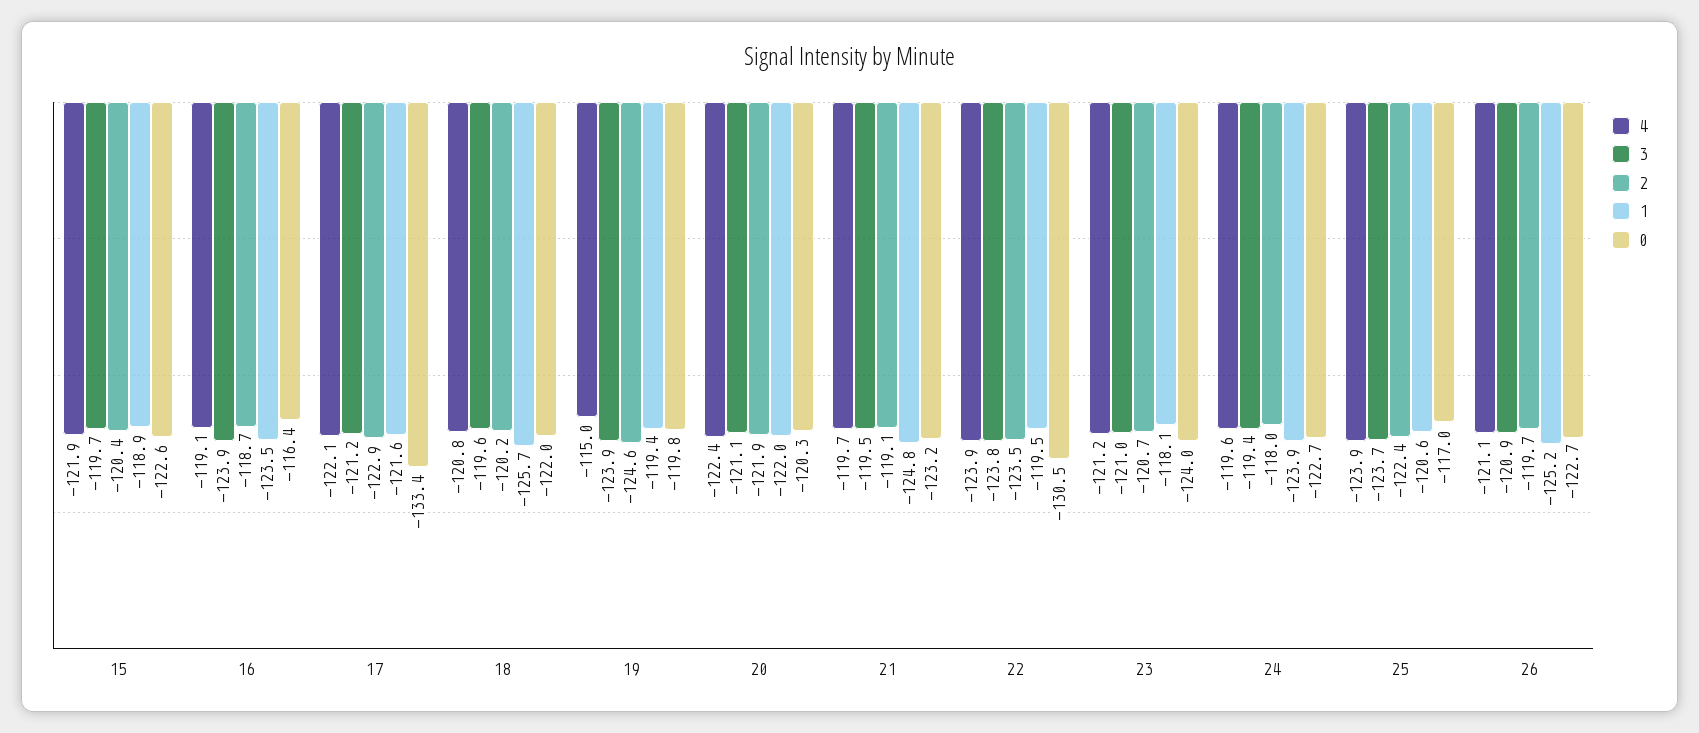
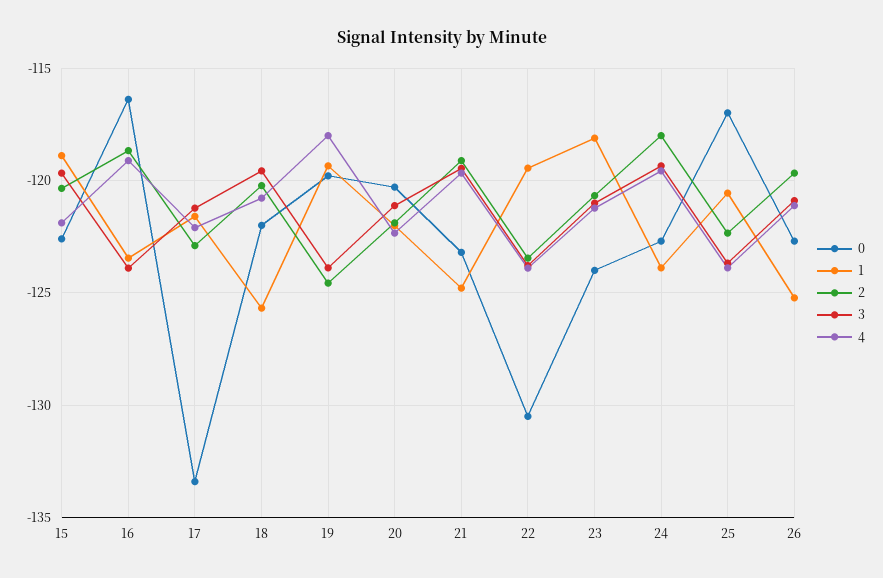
  {
    "4": {
      "15": -121.9,
      "16": -119.1,
      "17": -122.1,
      "18": -120.8,
-     "19": -115,
+     "19": -118,
      "20": -122.4,
      "21": -119.7,
      "22": -123.9,
      "23": -121.2,
      "24": -119.6,
      "25": -123.9,
      "26": -121.1
    },
    "3": {
      "15": -119.7,
      "16": -123.9,
      "17": -121.2,
      "18": -119.6,
      "19": -123.9,
      "20": -121.1,
      "21": -119.5,
      "22": -123.8,
      "23": -121,
      "24": -119.4,
      "25": -123.7,
      "26": -120.9
    },
    "2": {
      "15": -120.4,
      "16": -118.7,
      "17": -122.9,
      "18": -120.2,
      "19": -124.6,
      "20": -121.9,
      "21": -119.1,
      "22": -123.5,
      "23": -120.7,
      "24": -118,
      "25": -122.4,
      "26": -119.7
    },
    "1": {
      "15": -118.9,
      "16": -123.5,
      "17": -121.6,
      "18": -125.7,
      "19": -119.4,
      "20": -122,
      "21": -124.8,
      "22": -119.5,
      "23": -118.1,
      "24": -123.9,
      "25": -120.6,
      "26": -125.2
    },
    "0": {
      "15": -122.6,
      "16": -116.4,
      "17": -133.4,
      "18": -122,
      "19": -119.8,
      "20": -120.3,
      "21": -123.2,
      "22": -130.5,
      "23": -124,
      "24": -122.7,
      "25": -117,
      "26": -122.7
    }
  }

